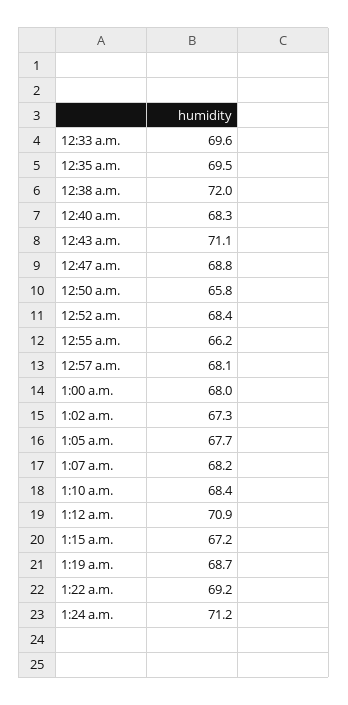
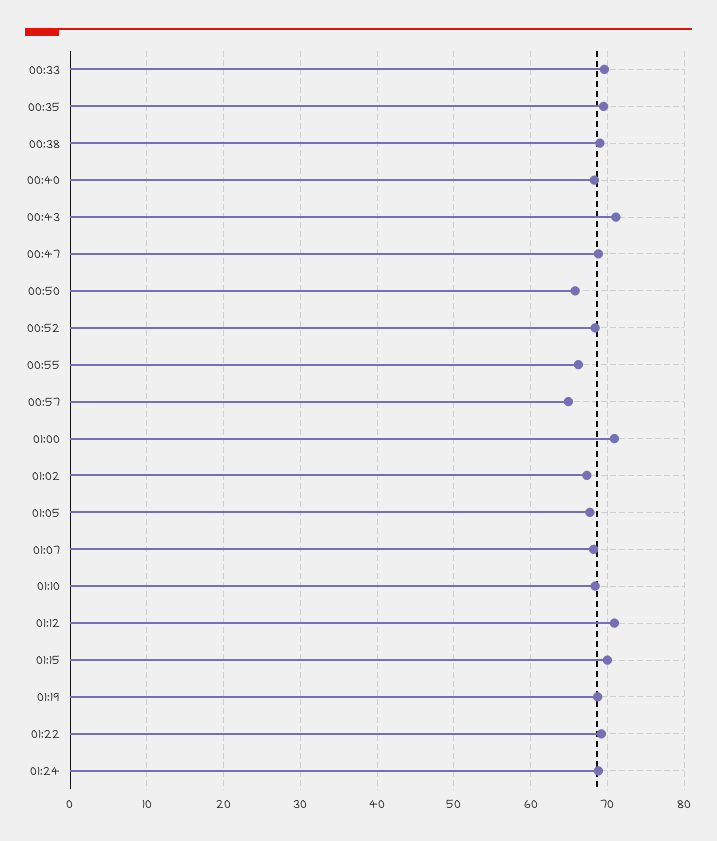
  {
    "12:33 a.m.": 69.6,
    "12:35 a.m.": 69.5,
-   "12:38 a.m.": 72,
+   "12:38 a.m.": 69,
    "12:40 a.m.": 68.3,
    "12:43 a.m.": 71.1,
    "12:47 a.m.": 68.8,
    "12:50 a.m.": 65.8,
    "12:52 a.m.": 68.4,
    "12:55 a.m.": 66.2,
-   "12:57 a.m.": 68.1,
+   "12:57 a.m.": 65,
-   "1:00 a.m.": 68,
+   "1:00 a.m.": 71,
    "1:02 a.m.": 67.3,
    "1:05 a.m.": 67.7,
    "1:07 a.m.": 68.2,
    "1:10 a.m.": 68.4,
    "1:12 a.m.": 70.9,
-   "1:15 a.m.": 67.2,
+   "1:15 a.m.": 70,
    "1:19 a.m.": 68.7,
    "1:22 a.m.": 69.2,
-   "1:24 a.m.": 71.2
+   "1:24 a.m.": 69
  }

